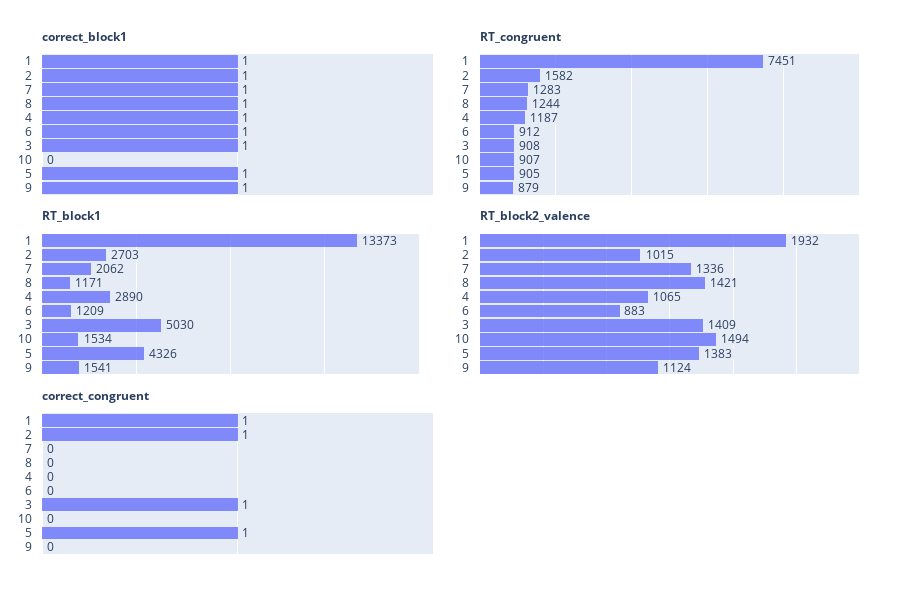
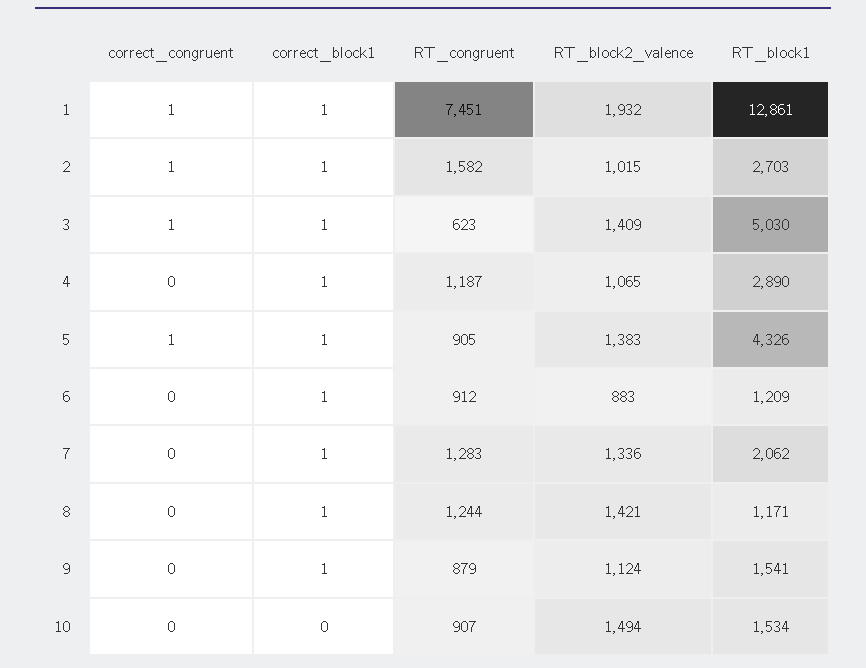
  {
    "correct_block1": {
      "1": 1,
      "2": 1,
      "7": 1,
      "8": 1,
      "4": 1,
      "6": 1,
      "3": 1,
      "10": 0,
      "5": 1,
      "9": 1
    },
    "RT_congruent": {
      "1": 7451,
      "2": 1582,
      "7": 1283,
      "8": 1244,
      "4": 1187,
      "6": 912,
-     "3": 908,
+     "3": 623,
      "10": 907,
      "5": 905,
      "9": 879
    },
    "RT_block1": {
-     "1": 13373,
+     "1": 12861,
      "2": 2703,
      "7": 2062,
      "8": 1171,
      "4": 2890,
      "6": 1209,
      "3": 5030,
      "10": 1534,
      "5": 4326,
      "9": 1541
    },
    "RT_block2_valence": {
      "1": 1932,
      "2": 1015,
      "7": 1336,
      "8": 1421,
      "4": 1065,
      "6": 883,
      "3": 1409,
      "10": 1494,
      "5": 1383,
      "9": 1124
    },
    "correct_congruent": {
      "1": 1,
      "2": 1,
      "7": 0,
      "8": 0,
      "4": 0,
      "6": 0,
      "3": 1,
      "10": 0,
      "5": 1,
      "9": 0
    }
  }

